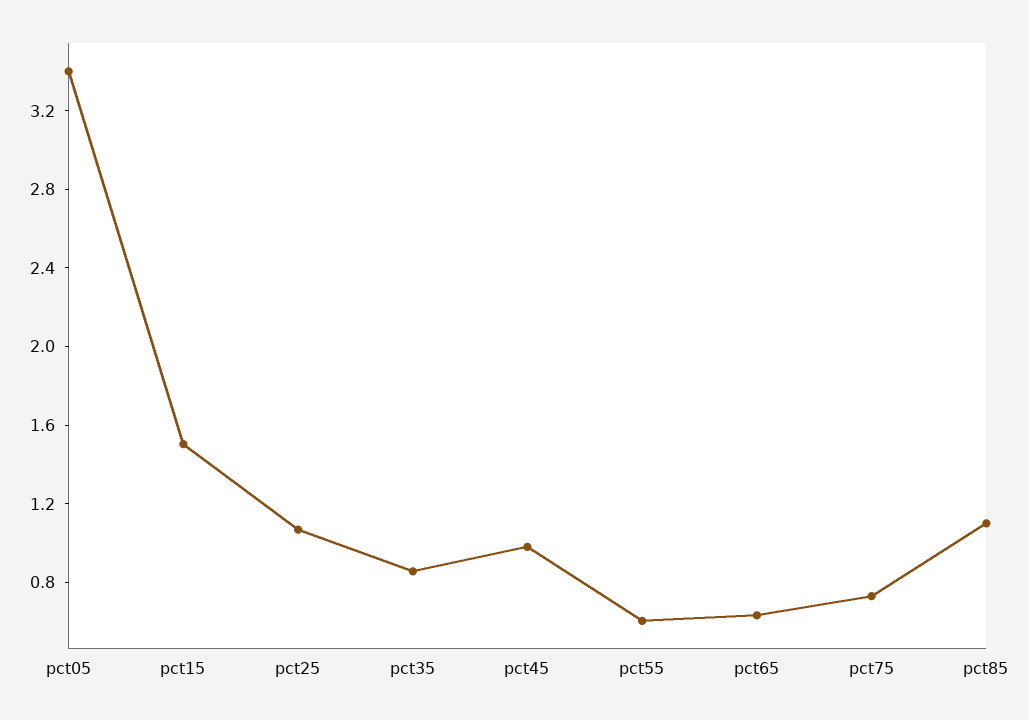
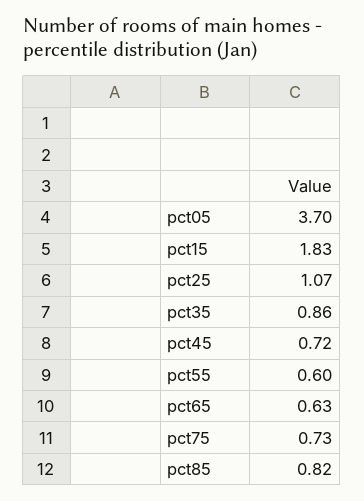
  {
-   "pct05": 3.4,
+   "pct05": 3.7,
-   "pct15": 1.5,
+   "pct15": 1.83,
    "pct25": 1.07,
    "pct35": 0.86,
-   "pct45": 1,
+   "pct45": 0.72,
    "pct55": 0.6,
    "pct65": 0.63,
    "pct75": 0.73,
-   "pct85": 1.1
+   "pct85": 0.82
  }

